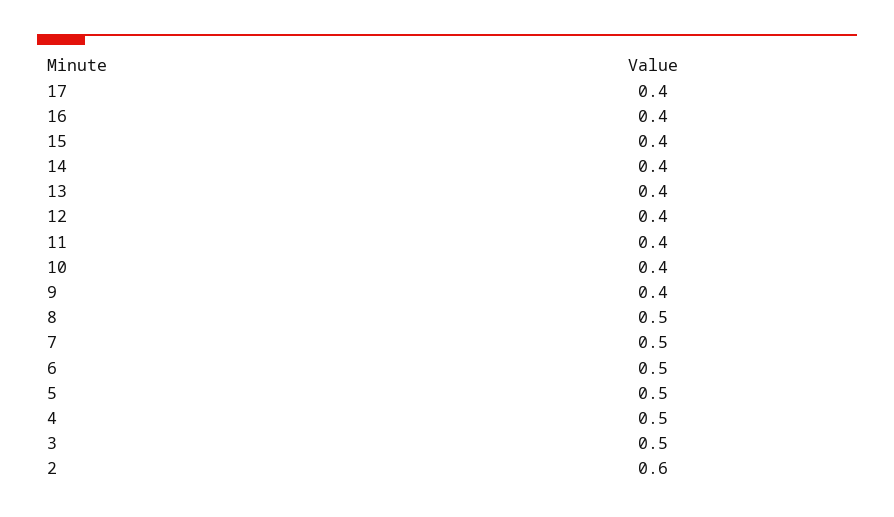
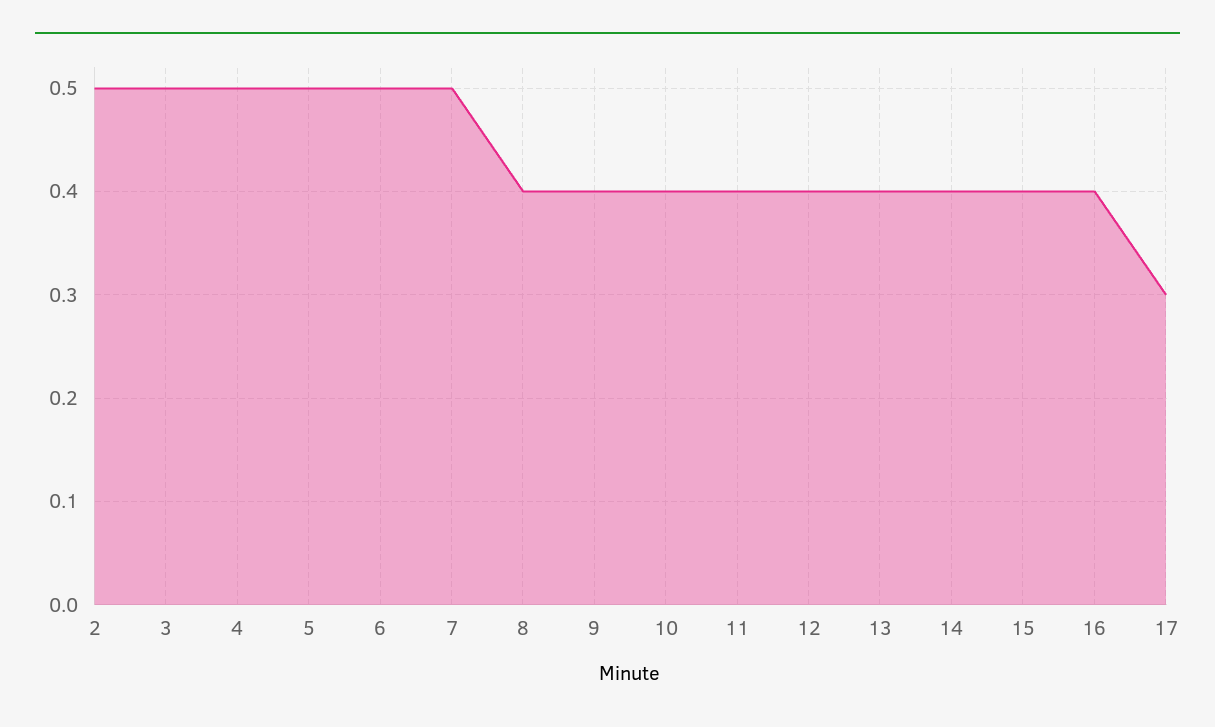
  {
-   "17": 0.4,
+   "17": 0.3,
    "16": 0.4,
    "15": 0.4,
    "14": 0.4,
    "13": 0.4,
    "12": 0.4,
    "11": 0.4,
    "10": 0.4,
    "9": 0.4,
-   "8": 0.5,
+   "8": 0.4,
    "7": 0.5,
    "6": 0.5,
    "5": 0.5,
    "4": 0.5,
    "3": 0.5,
-   "2": 0.6
+   "2": 0.5
  }

